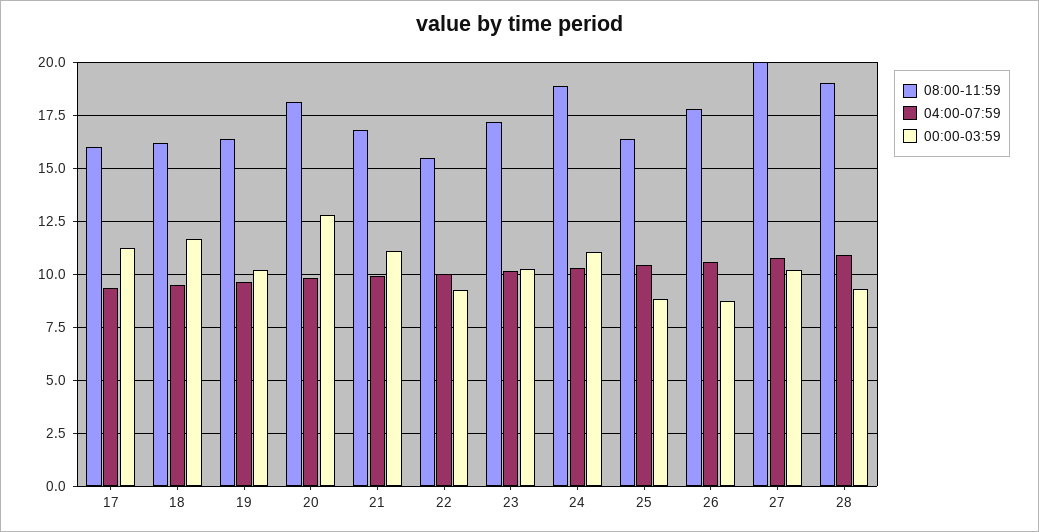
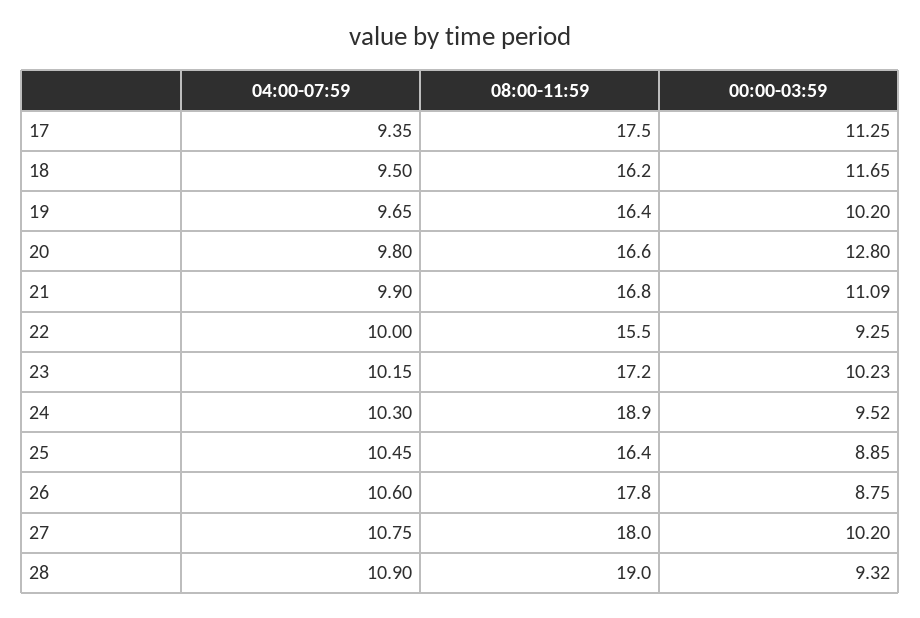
  {
    "08:00-11:59": {
-     "17": 16,
+     "17": 17.5,
      "18": 16.2,
      "19": 16.4,
-     "20": 18,
+     "20": 16.6,
      "21": 16.8,
      "22": 15.5,
      "23": 17.2,
      "24": 18.9,
      "25": 16.4,
      "26": 17.8,
-     "27": 20,
+     "27": 18,
      "28": 19
    },
    "04:00-07:59": {
      "17": 9.35,
      "18": 9.5,
      "19": 9.65,
      "20": 9.8,
      "21": 9.9,
      "22": 10,
      "23": 10.15,
      "24": 10.3,
      "25": 10.45,
      "26": 10.6,
      "27": 10.75,
      "28": 10.9
    },
    "00:00-03:59": {
      "17": 11.25,
      "18": 11.65,
      "19": 10.2,
      "20": 12.8,
      "21": 11.09,
      "22": 9.25,
      "23": 10.23,
-     "24": 11,
+     "24": 9.52,
      "25": 8.85,
      "26": 8.75,
      "27": 10.2,
      "28": 9.32
    }
  }

